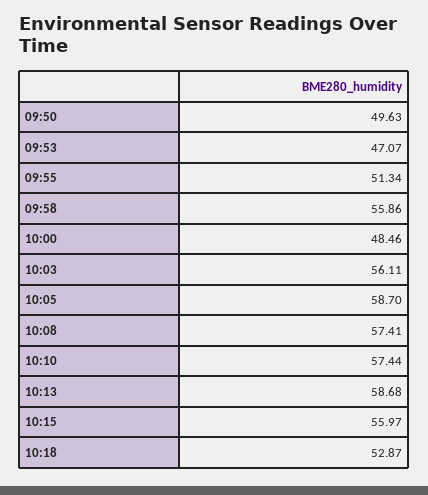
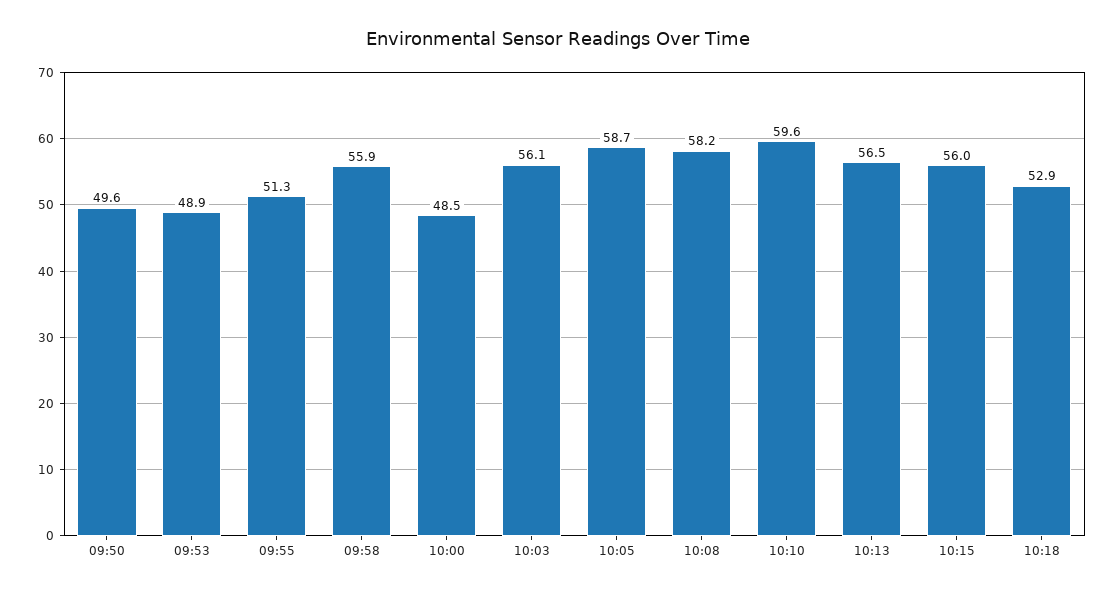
  {
    "09:50": 49.63,
-   "09:53": 47.07,
+   "09:53": 48.9,
    "09:55": 51.34,
    "09:58": 55.86,
    "10:00": 48.46,
    "10:03": 56.11,
    "10:05": 58.7,
-   "10:08": 57.41,
+   "10:08": 58.2,
-   "10:10": 57.44,
+   "10:10": 59.6,
-   "10:13": 58.68,
+   "10:13": 56.5,
    "10:15": 55.97,
    "10:18": 52.87
  }

